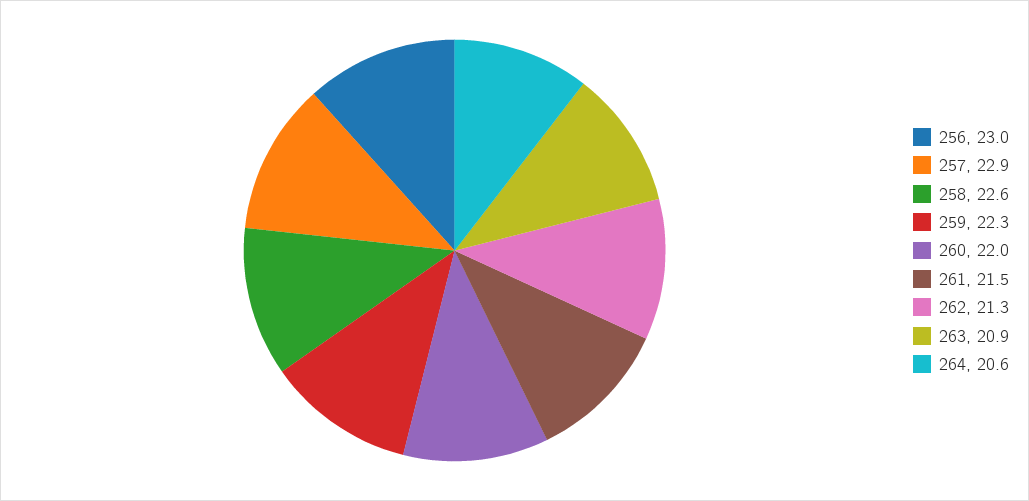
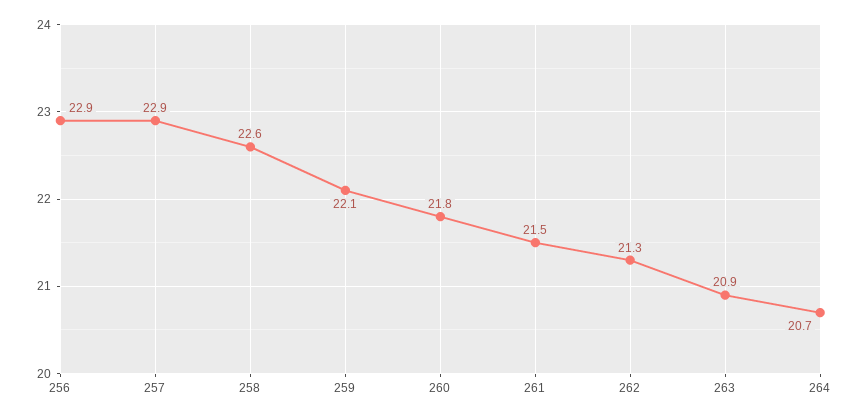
  {
-   "256": 23,
+   "256": 22.9,
    "257": 22.9,
    "258": 22.6,
-   "259": 22.3,
+   "259": 22.1,
-   "260": 22,
+   "260": 21.8,
    "261": 21.5,
    "262": 21.3,
    "263": 20.9,
-   "264": 20.6
+   "264": 20.7
  }

